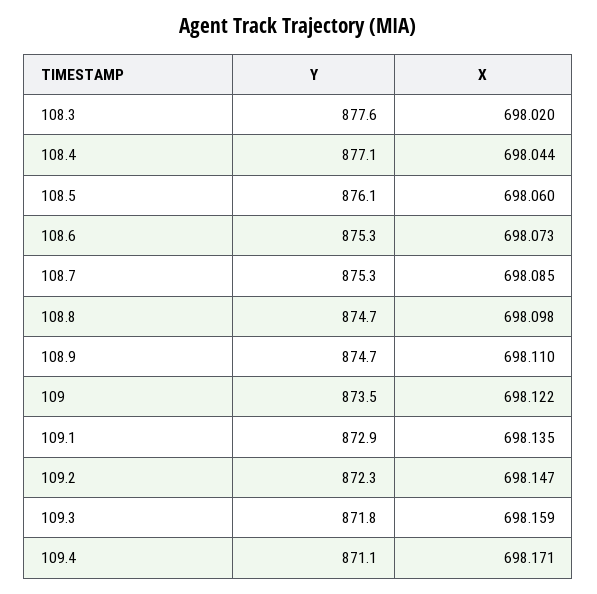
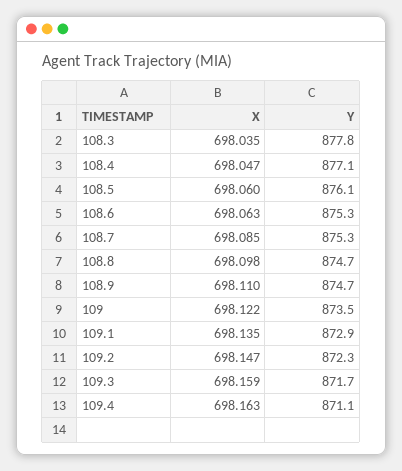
  {
    "Y": {
-     "108.3": 877.6,
+     "108.3": 877.8,
      "108.4": 877.1,
      "108.5": 876.1,
      "108.6": 875.3,
      "108.7": 875.3,
      "108.8": 874.7,
      "108.9": 874.7,
      "109": 873.5,
      "109.1": 872.9,
      "109.2": 872.3,
-     "109.3": 871.8,
+     "109.3": 871.7,
      "109.4": 871.1
    },
    "X": {
-     "108.3": 698.02,
+     "108.3": 698.035,
-     "108.4": 698.044,
+     "108.4": 698.047,
      "108.5": 698.06,
-     "108.6": 698.073,
+     "108.6": 698.063,
      "108.7": 698.085,
      "108.8": 698.098,
      "108.9": 698.11,
      "109": 698.122,
      "109.1": 698.135,
      "109.2": 698.147,
      "109.3": 698.159,
-     "109.4": 698.171
+     "109.4": 698.163
    }
  }

